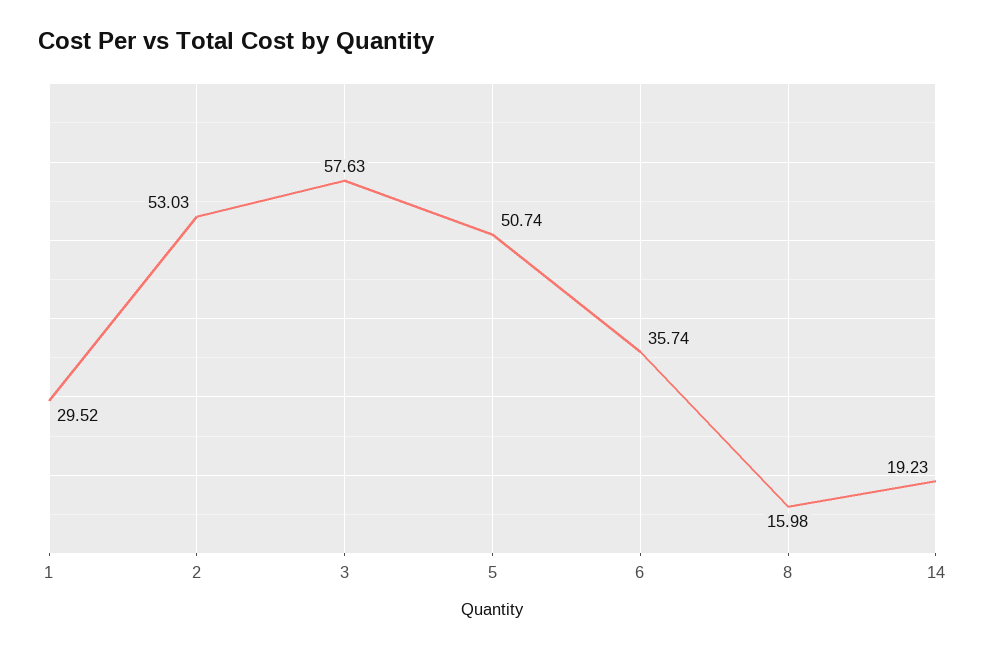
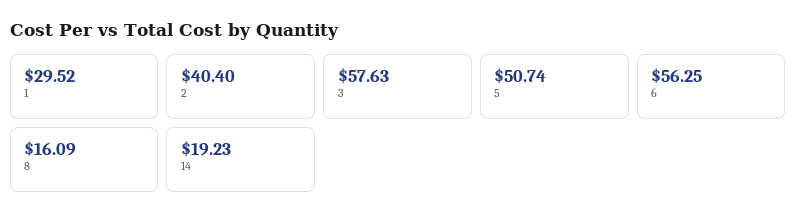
  {
    "1": 29.52,
-   "2": 53.03,
+   "2": 40.4,
    "3": 57.63,
    "5": 50.74,
-   "6": 35.74,
+   "6": 56.25,
-   "8": 15.98,
+   "8": 16.09,
    "14": 19.23
  }

